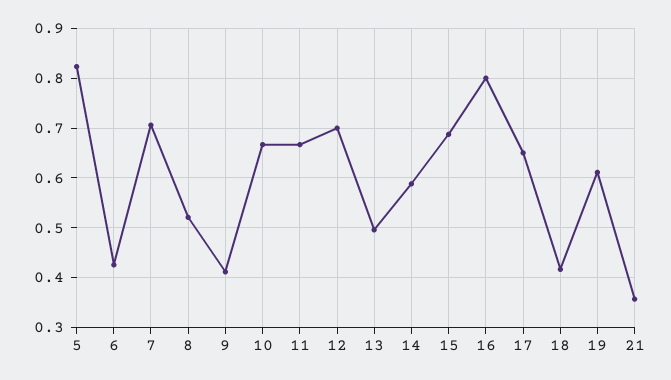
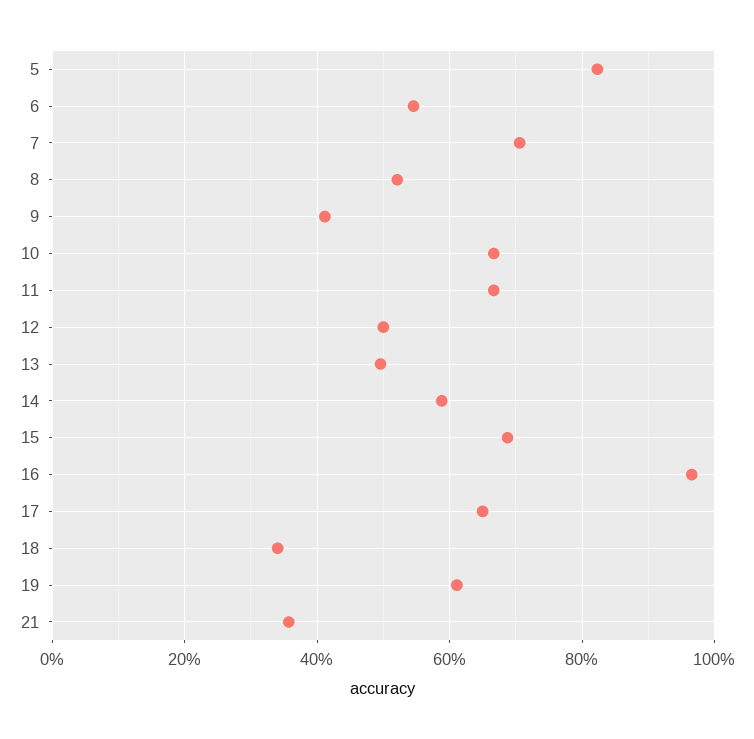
  {
    "5": 0.82,
-   "6": 0.42,
+   "6": 0.54,
    "7": 0.7,
    "8": 0.52,
    "9": 0.42,
    "10": 0.66,
    "11": 0.66,
-   "12": 0.7,
+   "12": 0.5,
    "13": 0.5,
    "14": 0.58,
    "15": 0.68,
-   "16": 0.8,
+   "16": 0.96,
    "17": 0.66,
-   "18": 0.42,
+   "18": 0.34,
    "19": 0.62,
    "21": 0.36
  }

